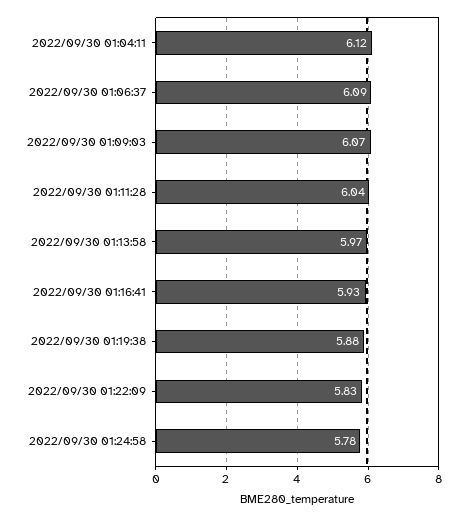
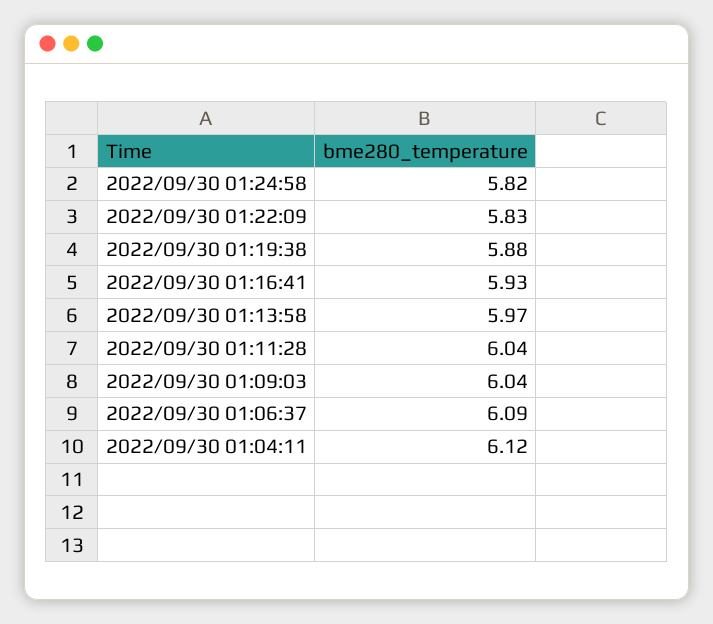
  {
    "2022/09/30 01:04:11": 6.12,
    "2022/09/30 01:06:37": 6.09,
-   "2022/09/30 01:09:03": 6.07,
+   "2022/09/30 01:09:03": 6.04,
    "2022/09/30 01:11:28": 6.04,
    "2022/09/30 01:13:58": 5.97,
    "2022/09/30 01:16:41": 5.93,
    "2022/09/30 01:19:38": 5.88,
    "2022/09/30 01:22:09": 5.83,
-   "2022/09/30 01:24:58": 5.78
+   "2022/09/30 01:24:58": 5.82
  }

